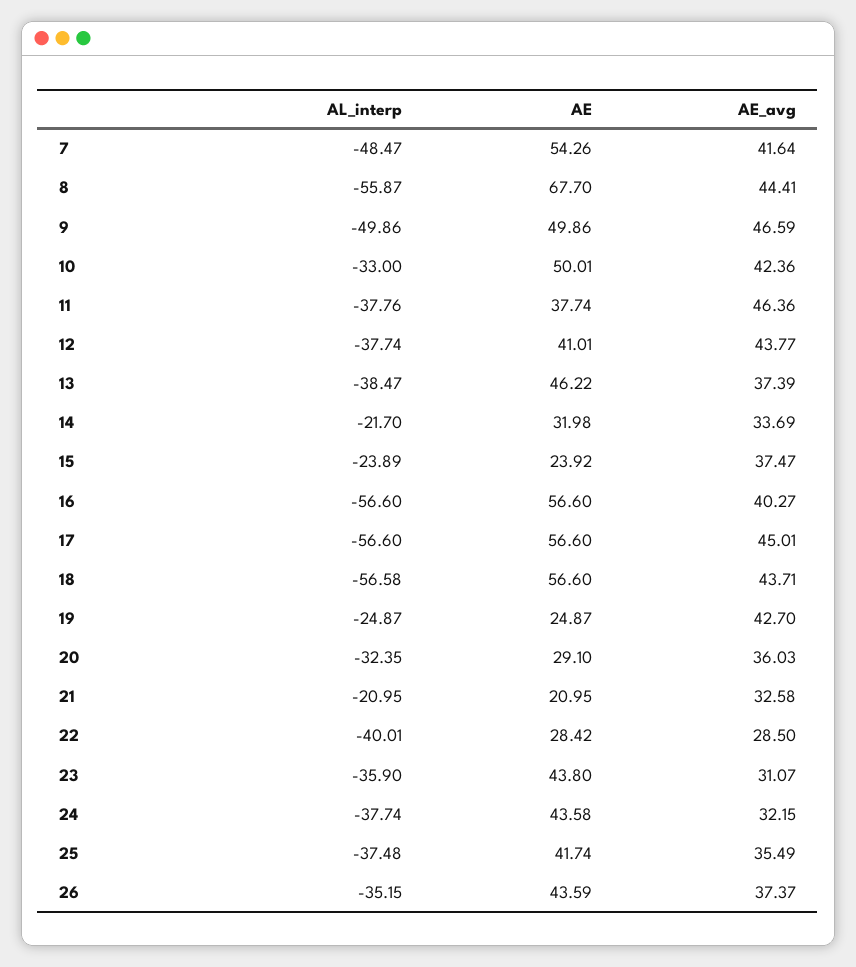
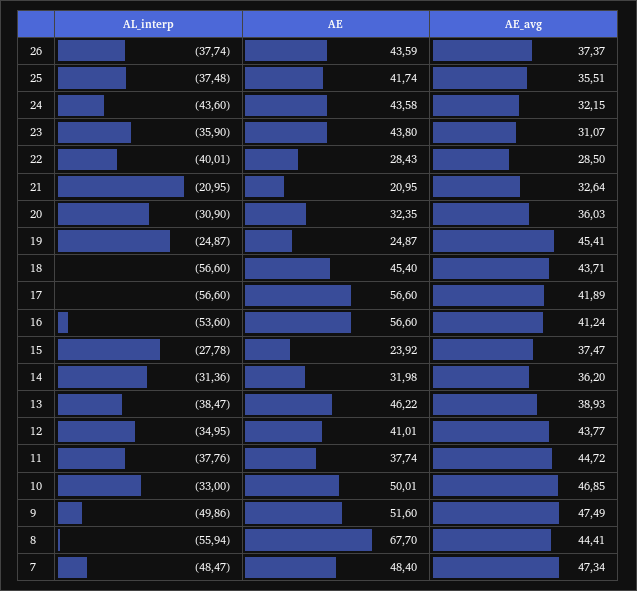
  {
    "AL_interp": {
      "7": -48.47,
-     "8": -55.87,
+     "8": -55.94,
      "9": -49.86,
      "10": -33,
      "11": -37.76,
-     "12": -37.74,
+     "12": -34.95,
      "13": -38.47,
-     "14": -21.7,
+     "14": -31.36,
-     "15": -23.89,
+     "15": -27.78,
-     "16": -56.6,
+     "16": -53.6,
      "17": -56.6,
-     "18": -56.58,
+     "18": -56.6,
      "19": -24.87,
-     "20": -32.35,
+     "20": -30.9,
      "21": -20.95,
      "22": -40.01,
      "23": -35.9,
-     "24": -37.74,
+     "24": -43.6,
      "25": -37.48,
-     "26": -35.15
+     "26": -37.74
    },
    "AE": {
-     "7": 54.26,
+     "7": 48.4,
      "8": 67.7,
-     "9": 49.86,
+     "9": 51.6,
      "10": 50.01,
      "11": 37.74,
      "12": 41.01,
      "13": 46.22,
      "14": 31.98,
      "15": 23.92,
      "16": 56.6,
      "17": 56.6,
-     "18": 56.6,
+     "18": 45.4,
      "19": 24.87,
-     "20": 29.1,
+     "20": 32.35,
      "21": 20.95,
-     "22": 28.42,
+     "22": 28.43,
      "23": 43.8,
      "24": 43.58,
      "25": 41.74,
      "26": 43.59
    },
    "AE_avg": {
-     "7": 41.64,
+     "7": 47.34,
      "8": 44.41,
-     "9": 46.59,
+     "9": 47.49,
-     "10": 42.36,
+     "10": 46.85,
-     "11": 46.36,
+     "11": 44.72,
      "12": 43.77,
-     "13": 37.39,
+     "13": 38.93,
-     "14": 33.69,
+     "14": 36.2,
      "15": 37.47,
-     "16": 40.27,
+     "16": 41.24,
-     "17": 45.01,
+     "17": 41.89,
      "18": 43.71,
-     "19": 42.7,
+     "19": 45.41,
      "20": 36.03,
-     "21": 32.58,
+     "21": 32.64,
      "22": 28.5,
      "23": 31.07,
      "24": 32.15,
-     "25": 35.49,
+     "25": 35.51,
      "26": 37.37
    }
  }

